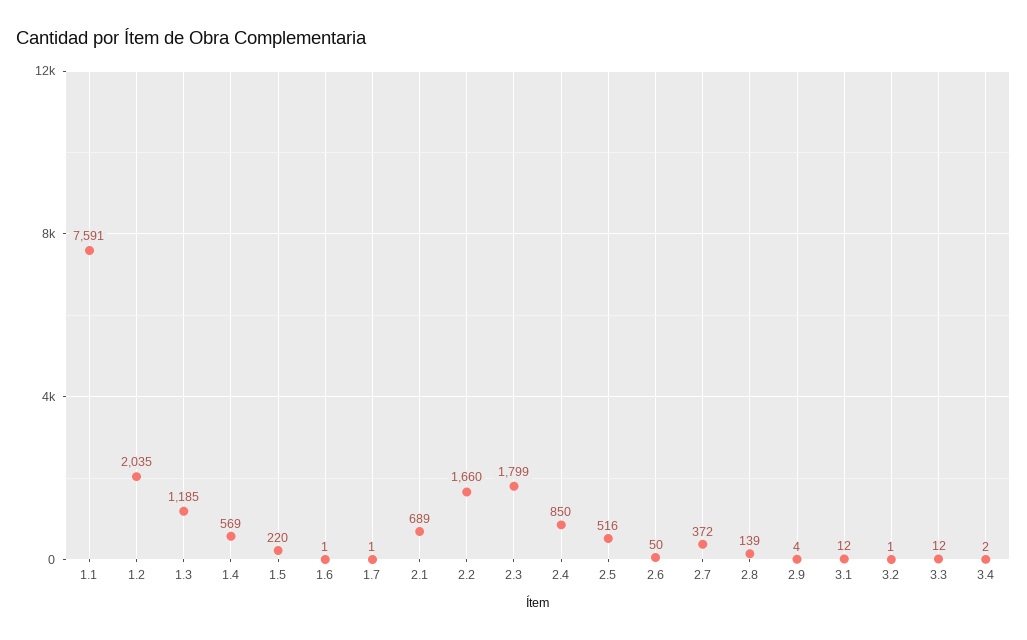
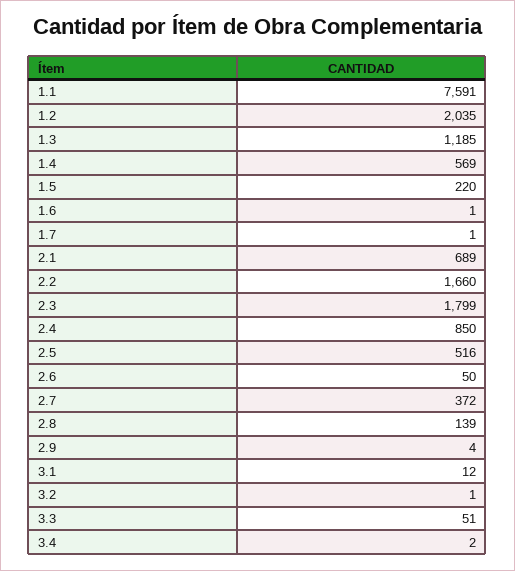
  {
    "1.1": 7591,
    "1.2": 2035,
    "1.3": 1185,
    "1.4": 569,
    "1.5": 220,
    "1.6": 1,
    "1.7": 1,
    "2.1": 689,
    "2.2": 1660,
    "2.3": 1799,
    "2.4": 850,
    "2.5": 516,
    "2.6": 50,
    "2.7": 372,
    "2.8": 139,
    "2.9": 4,
    "3.1": 12,
    "3.2": 1,
-   "3.3": 12,
+   "3.3": 51,
    "3.4": 2
  }

